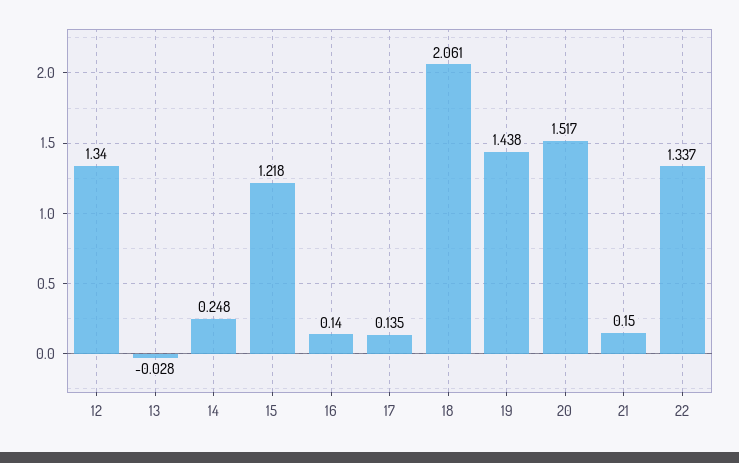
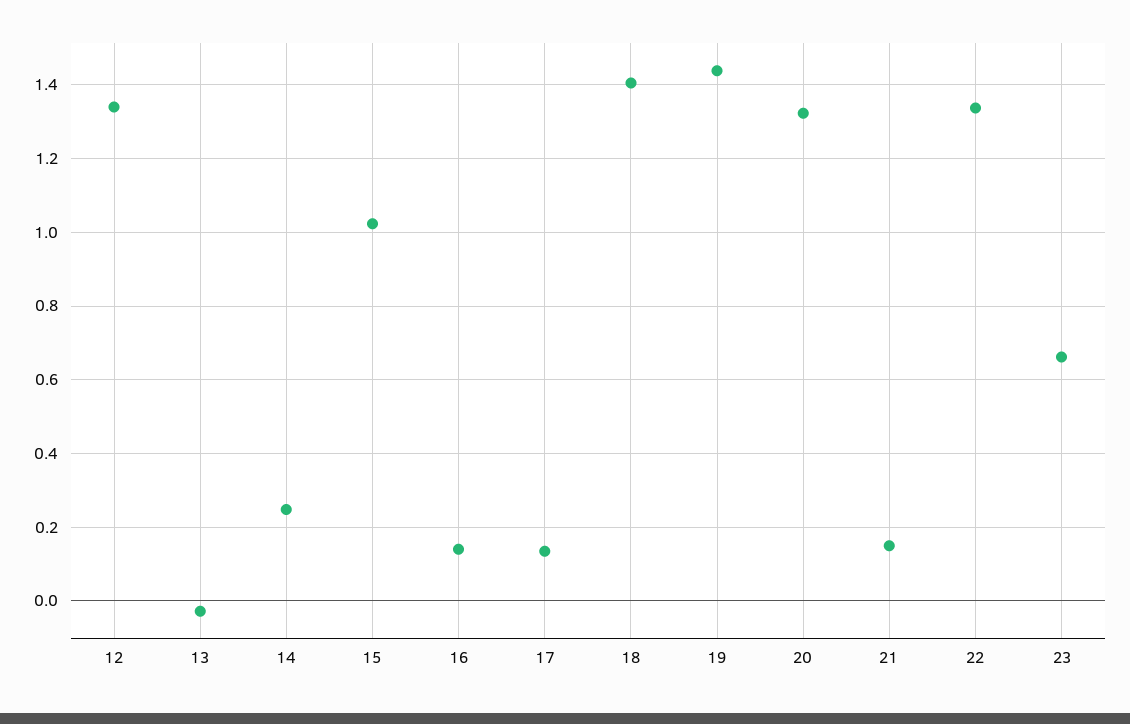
  {
    "12": 1.34,
    "13": -0.028,
    "14": 0.248,
-   "15": 1.218,
+   "15": 1.02,
    "16": 0.14,
    "17": 0.135,
-   "18": 2.061,
+   "18": 1.4,
    "19": 1.438,
-   "20": 1.517,
+   "20": 1.32,
    "21": 0.15,
-   "22": 1.337
+   "22": 1.337,
+   "23": 0.66
  }

